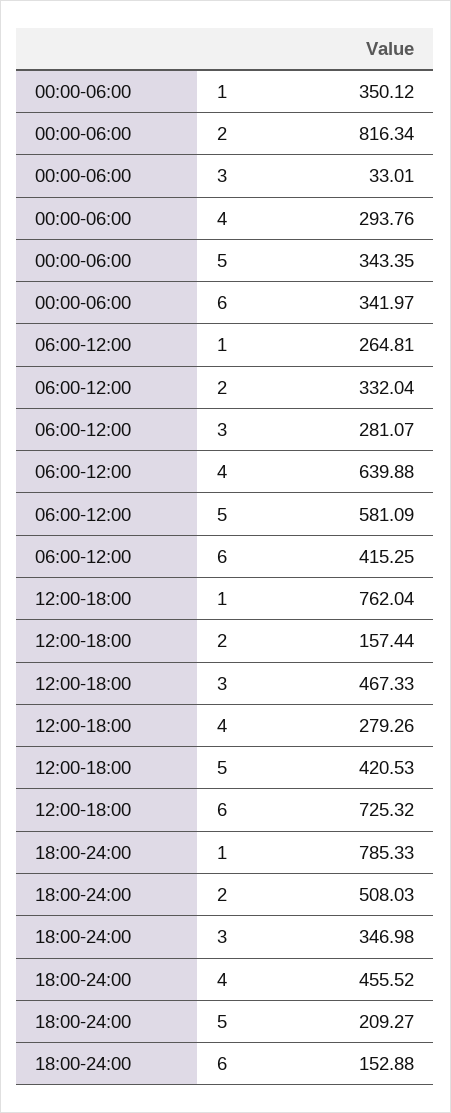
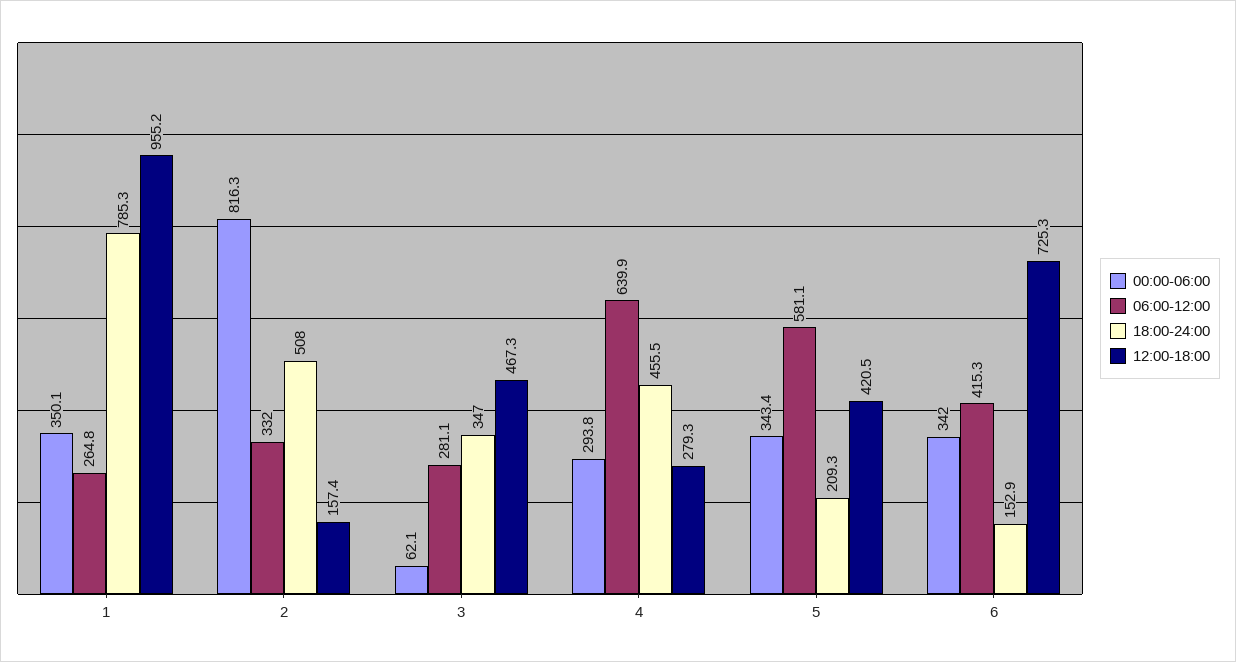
  {
    "00:00-06:00": {
      "1": 350.12,
      "2": 816.34,
-     "3": 33.01,
+     "3": 62.1,
      "4": 293.76,
      "5": 343.35,
      "6": 341.97
    },
    "06:00-12:00": {
      "1": 264.81,
      "2": 332.04,
      "3": 281.07,
      "4": 639.88,
      "5": 581.09,
      "6": 415.25
    },
    "12:00-18:00": {
-     "1": 762.04,
+     "1": 955.2,
      "2": 157.44,
      "3": 467.33,
      "4": 279.26,
      "5": 420.53,
      "6": 725.32
    },
    "18:00-24:00": {
      "1": 785.33,
      "2": 508.03,
      "3": 346.98,
      "4": 455.52,
      "5": 209.27,
      "6": 152.88
    }
  }

